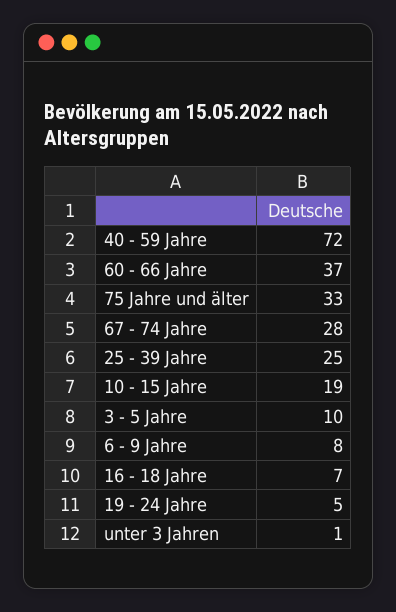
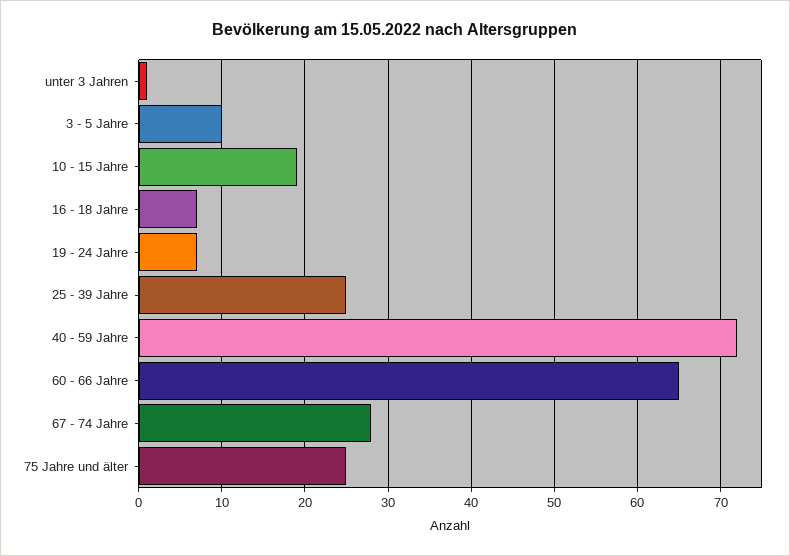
  {
    "40 - 59 Jahre": 72,
-   "60 - 66 Jahre": 37,
+   "60 - 66 Jahre": 65,
-   "75 Jahre und älter": 33,
+   "75 Jahre und älter": 25,
    "67 - 74 Jahre": 28,
    "25 - 39 Jahre": 25,
    "10 - 15 Jahre": 19,
    "3 - 5 Jahre": 10,
-   "6 - 9 Jahre": 8,
    "16 - 18 Jahre": 7,
-   "19 - 24 Jahre": 5,
+   "19 - 24 Jahre": 7,
    "unter 3 Jahren": 1
  }

